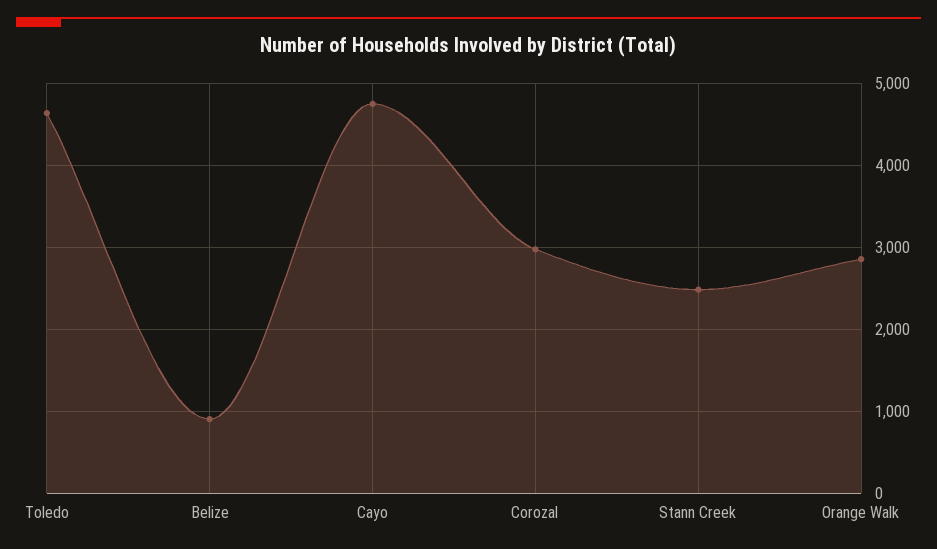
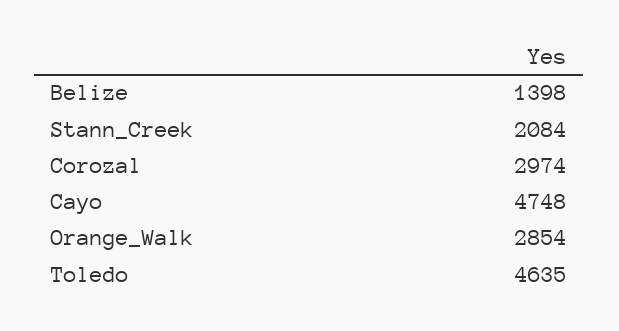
  {
    "Toledo": 4635,
-   "Belize": 900,
+   "Belize": 1398,
    "Cayo": 4748,
    "Corozal": 2974,
-   "Stann Creek": 2500,
+   "Stann Creek": 2084,
    "Orange Walk": 2854
  }

